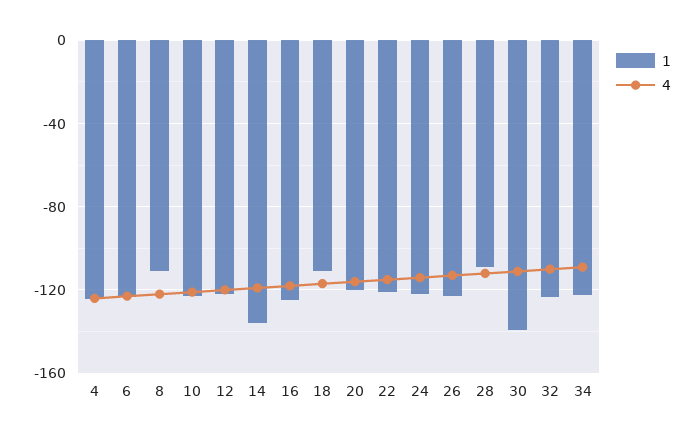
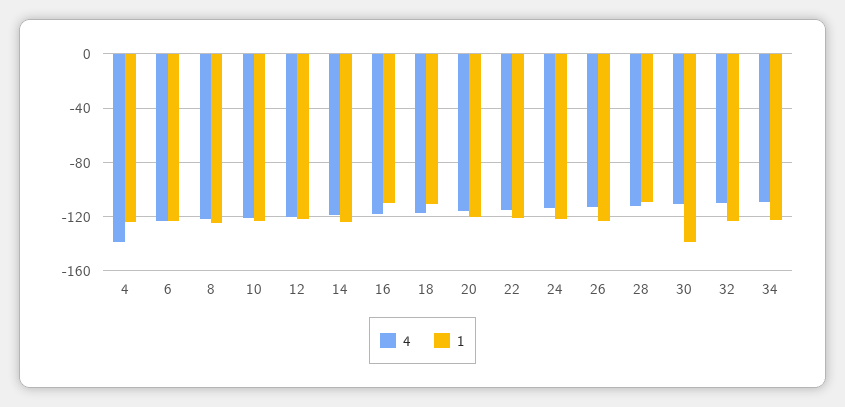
  {
    "1": {
      "4": -125,
      "6": -125,
-     "8": -110,
+     "8": -125,
      "10": -125,
      "12": -120,
-     "14": -135,
+     "14": -125,
-     "16": -125,
+     "16": -110,
      "18": -110,
      "20": -120,
      "22": -120,
      "24": -120,
      "26": -125,
      "28": -110,
      "30": -140,
      "32": -125,
      "34": -125
    },
    "4": {
-     "4": -125,
+     "4": -140,
      "6": -125,
      "8": -120,
      "10": -120,
      "12": -120,
      "14": -120,
      "16": -120,
      "18": -115,
      "20": -115,
      "22": -115,
      "24": -115,
      "26": -115,
      "28": -110,
      "30": -110,
      "32": -110,
      "34": -110
    }
  }

